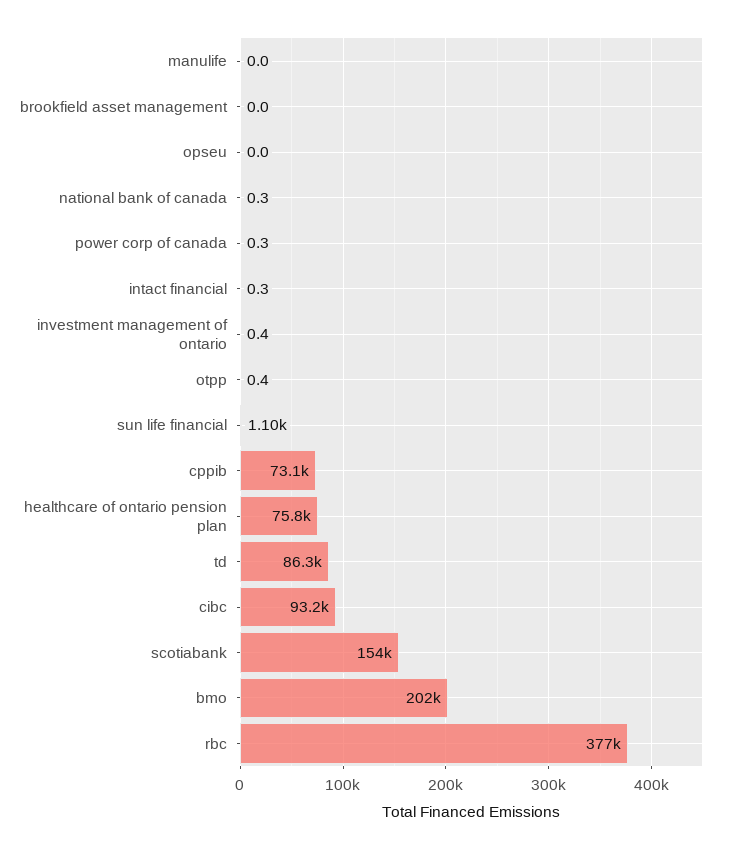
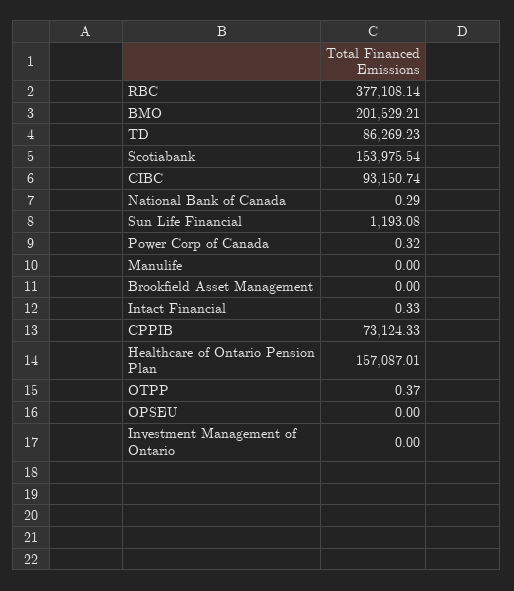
  {
    "manulife": 0,
    "brookfield asset management": 0,
    "opseu": 0,
    "national bank of canada": 0.29,
    "power corp of canada": 0.32,
    "intact financial": 0.33,
-   "investment management of ontario": 0.4,
+   "investment management of ontario": 0,
    "otpp": 0.37,
-   "sun life financial": 1100,
+   "sun life financial": 1193.08,
    "cppib": 73124.33,
-   "healthcare of ontario pension plan": 75800,
+   "healthcare of ontario pension plan": 157087.01,
    "td": 86269.23,
    "cibc": 93150.74,
    "scotiabank": 153975.54,
    "bmo": 201529.21,
    "rbc": 377108.14
  }

